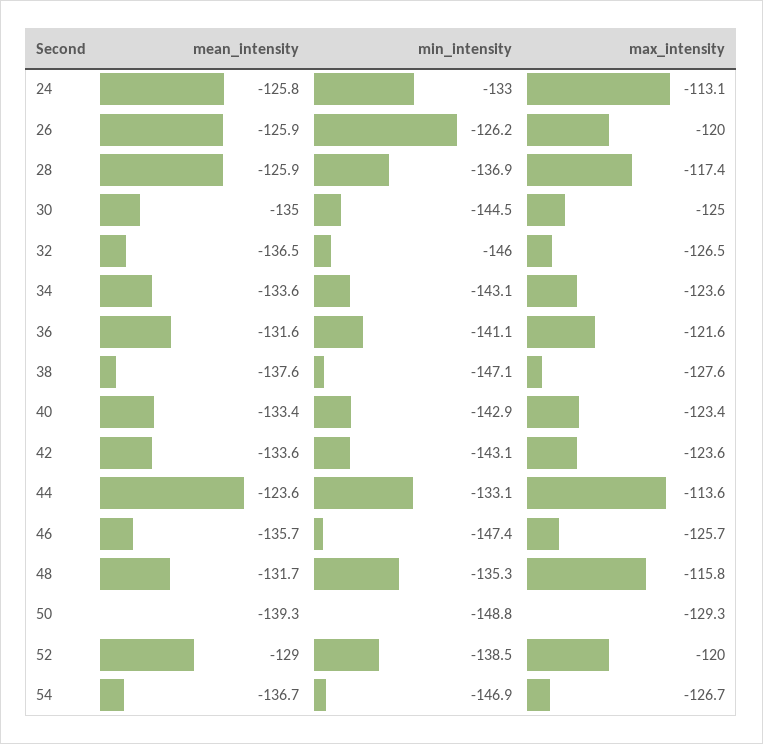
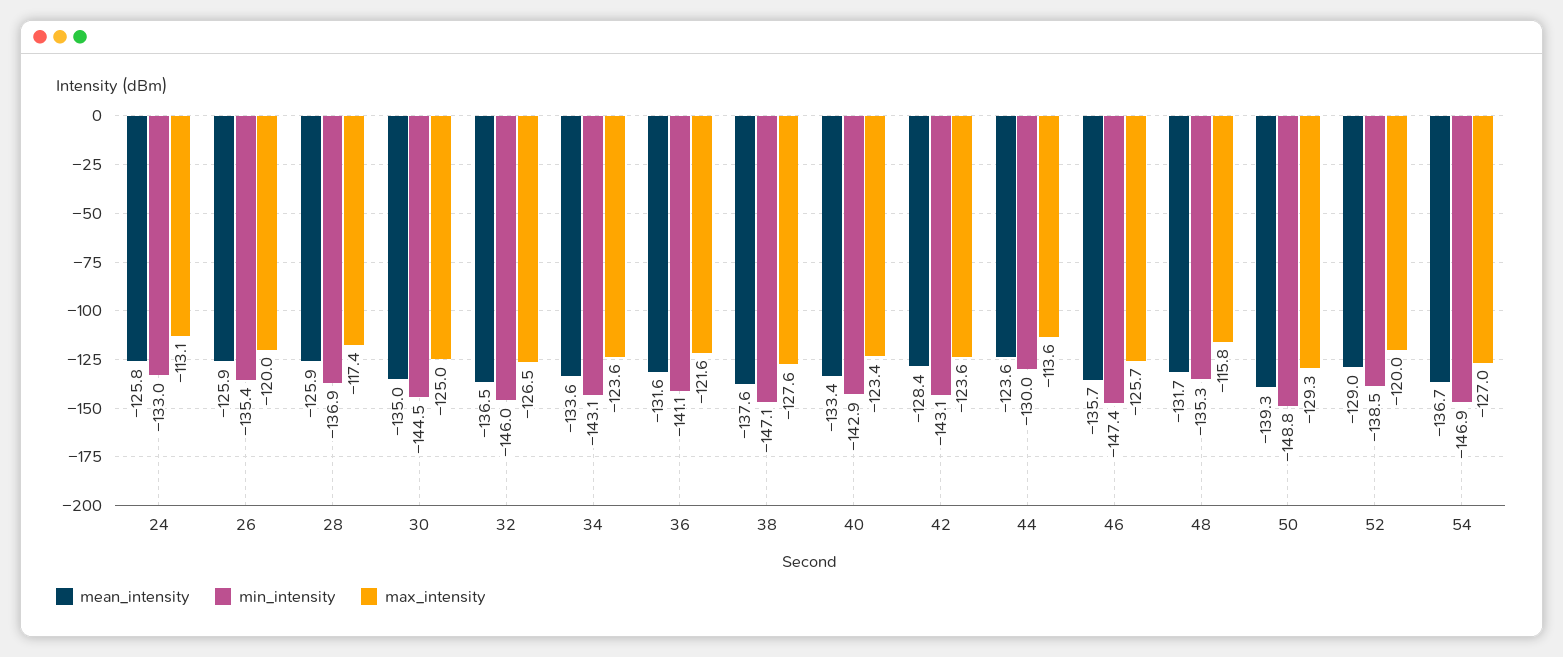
  {
    "mean_intensity": {
      "24": -125.8,
      "26": -125.9,
      "28": -125.9,
      "30": -135,
      "32": -136.5,
      "34": -133.6,
      "36": -131.6,
      "38": -137.6,
      "40": -133.4,
-     "42": -133.6,
+     "42": -128.4,
      "44": -123.6,
      "46": -135.7,
      "48": -131.7,
      "50": -139.3,
      "52": -129,
      "54": -136.7
    },
    "min_intensity": {
      "24": -133,
-     "26": -126.2,
+     "26": -135.4,
      "28": -136.9,
      "30": -144.5,
      "32": -146,
      "34": -143.1,
      "36": -141.1,
      "38": -147.1,
      "40": -142.9,
      "42": -143.1,
-     "44": -133.1,
+     "44": -130,
      "46": -147.4,
      "48": -135.3,
      "50": -148.8,
      "52": -138.5,
      "54": -146.9
    },
    "max_intensity": {
      "24": -113.1,
      "26": -120,
      "28": -117.4,
      "30": -125,
      "32": -126.5,
      "34": -123.6,
      "36": -121.6,
      "38": -127.6,
      "40": -123.4,
      "42": -123.6,
      "44": -113.6,
      "46": -125.7,
      "48": -115.8,
      "50": -129.3,
      "52": -120,
-     "54": -126.7
+     "54": -127
    }
  }

